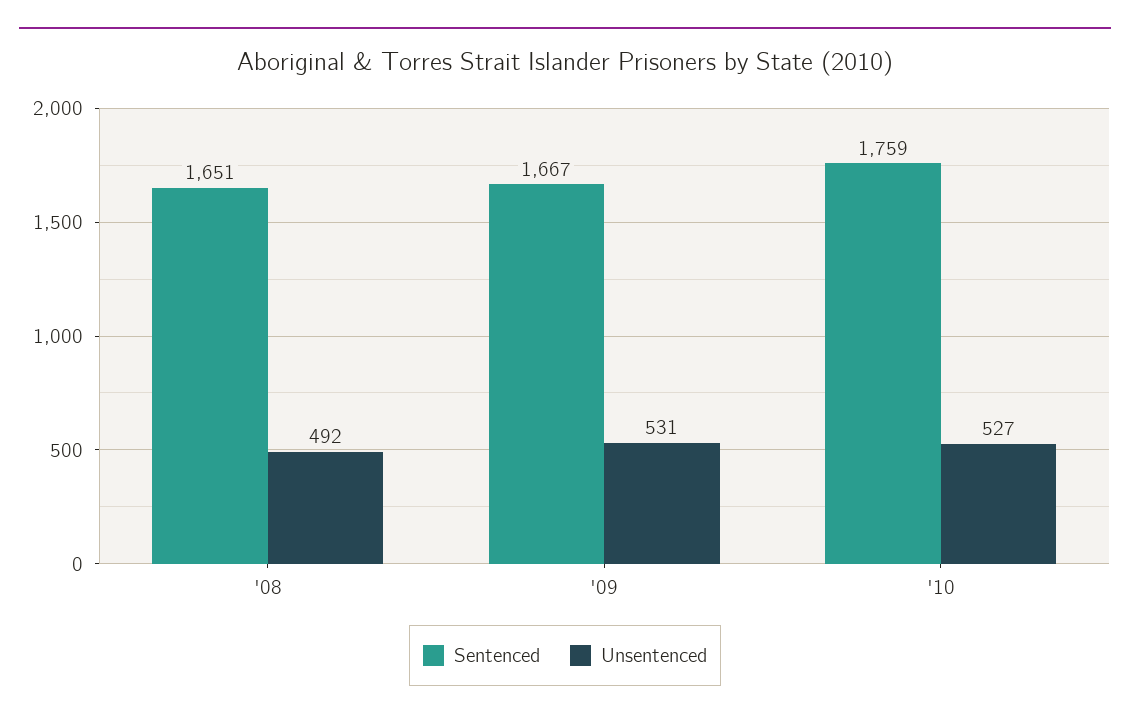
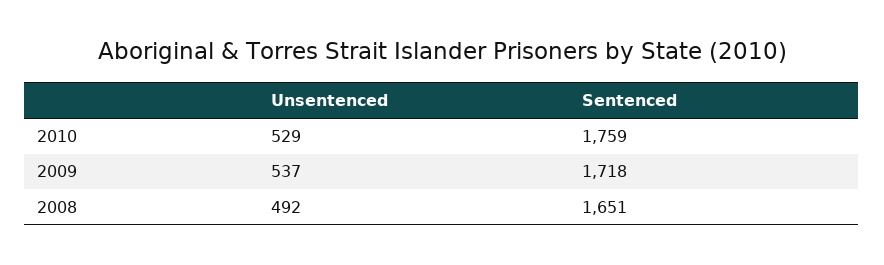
  {
    "Sentenced": {
      "'08": 1651,
-     "'09": 1667,
+     "'09": 1718,
      "'10": 1759
    },
    "Unsentenced": {
      "'08": 492,
-     "'09": 531,
+     "'09": 537,
-     "'10": 527
+     "'10": 529
    }
  }

